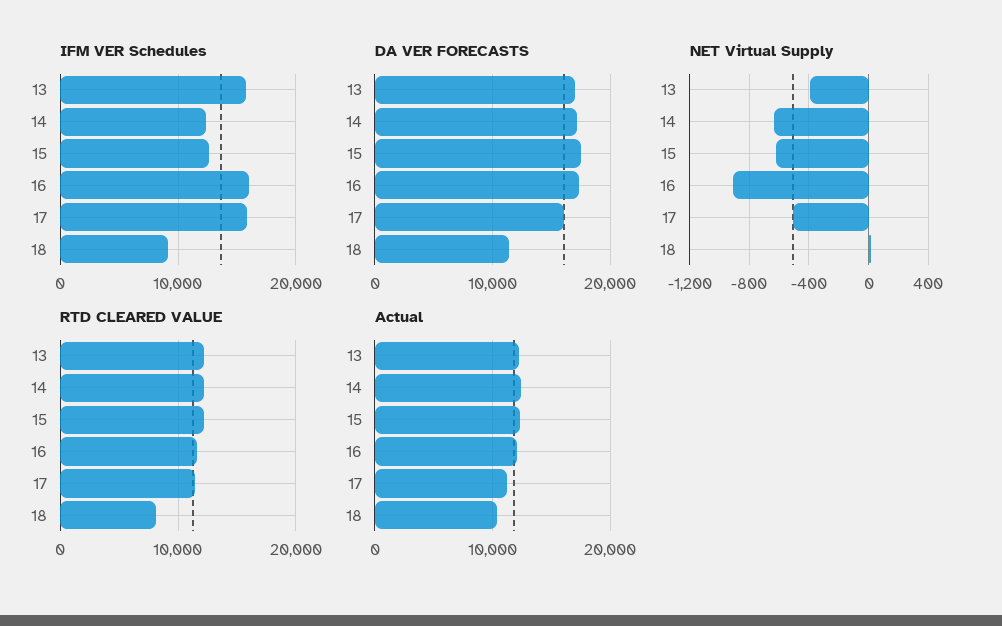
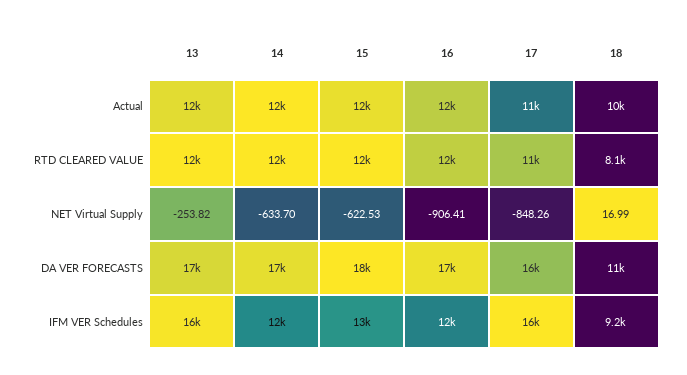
  {
    "IFM VER Schedules": {
      "13": 16000,
      "14": 12000,
      "15": 13000,
-     "16": 16000,
+     "16": 12000,
      "17": 16000,
      "18": 9200
    },
    "DA VER FORECASTS": {
      "13": 17000,
      "14": 17000,
      "15": 18000,
      "16": 17000,
      "17": 16000,
      "18": 11000
    },
    "NET Virtual Supply": {
-     "13": -400,
+     "13": -253.82,
      "14": -633.7,
      "15": -622.53,
      "16": -906.41,
-     "17": -500,
+     "17": -848.26,
      "18": 16.99
    },
    "RTD CLEARED VALUE": {
      "13": 12000,
      "14": 12000,
      "15": 12000,
      "16": 12000,
      "17": 11000,
      "18": 8100
    },
    "Actual": {
      "13": 12000,
      "14": 12000,
      "15": 12000,
      "16": 12000,
      "17": 11000,
      "18": 10000
    }
  }

